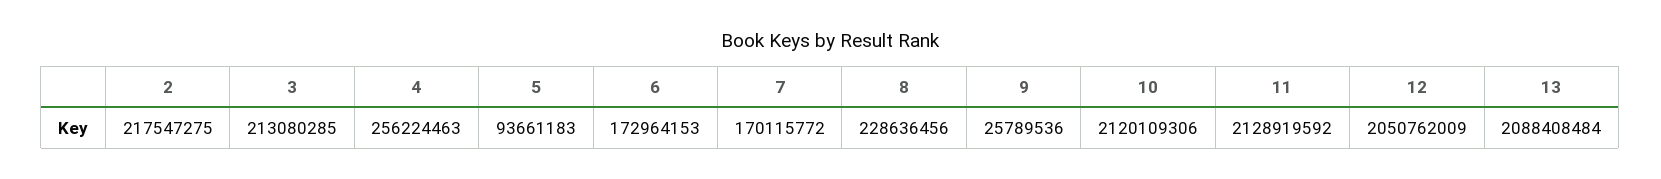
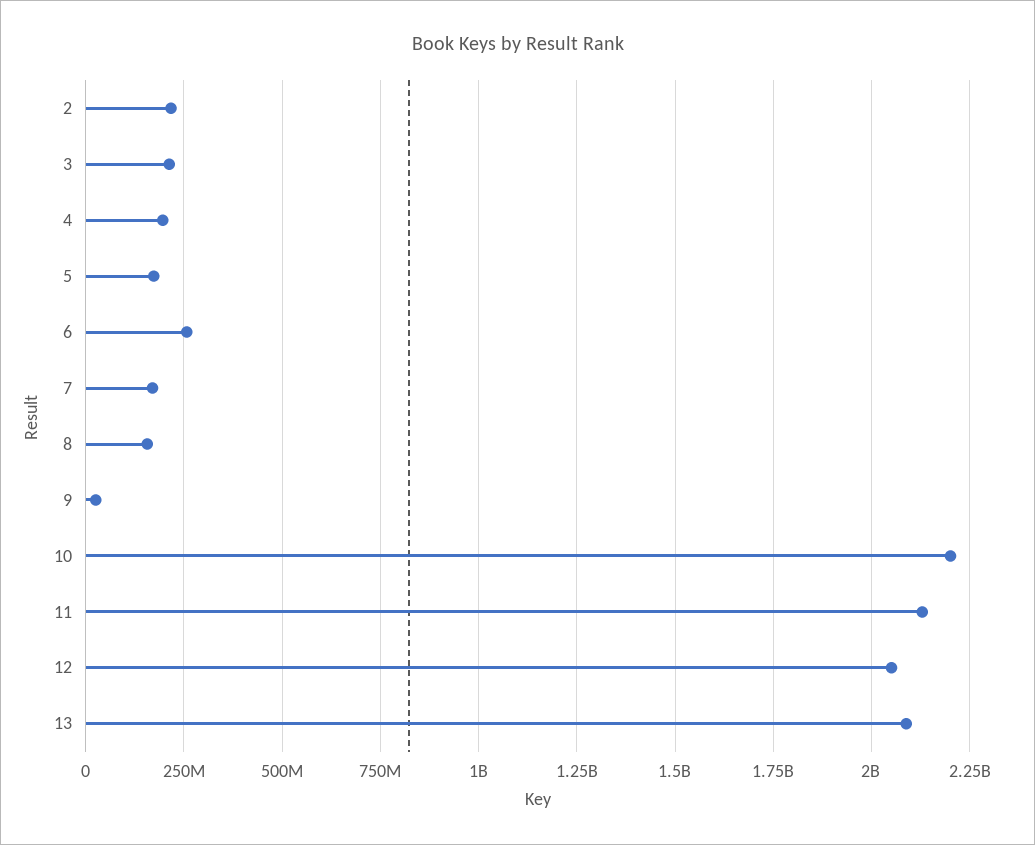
  {
    "2": 217547275,
    "3": 213080285,
-   "4": 256224463,
+   "4": 200000000,
-   "5": 93661183,
+   "5": 175000000,
-   "6": 172964153,
+   "6": 250000000,
    "7": 170115772,
-   "8": 228636456,
+   "8": 150000000,
    "9": 25789536,
-   "10": 2120109306,
+   "10": 2200000000,
    "11": 2128919592,
    "12": 2050762009,
    "13": 2088408484
  }

